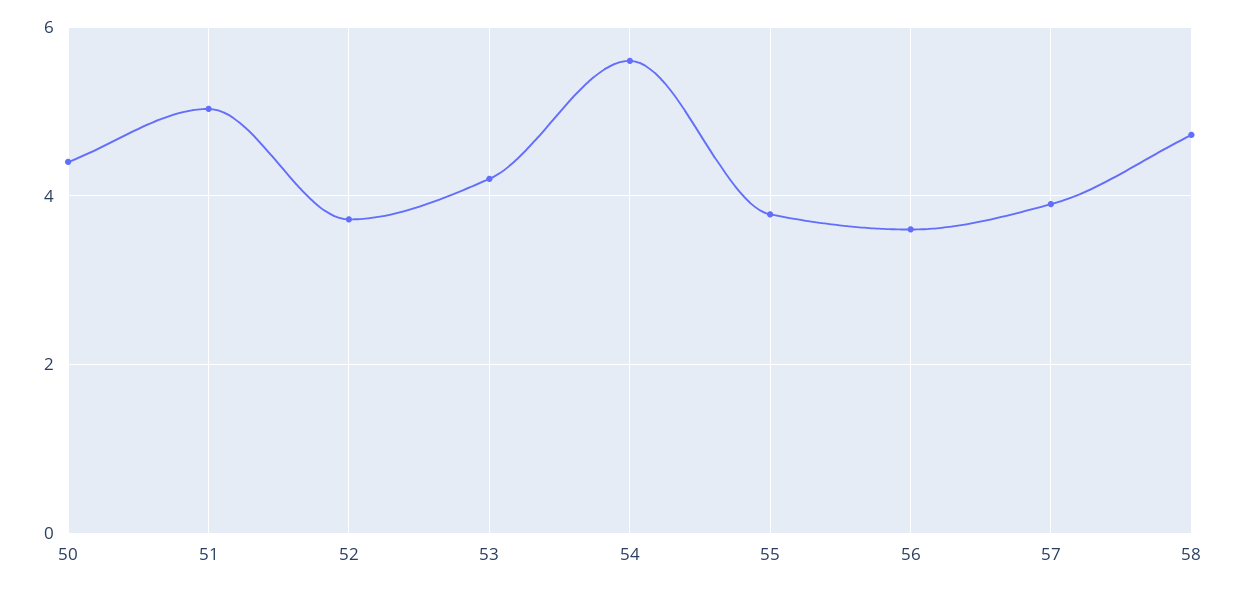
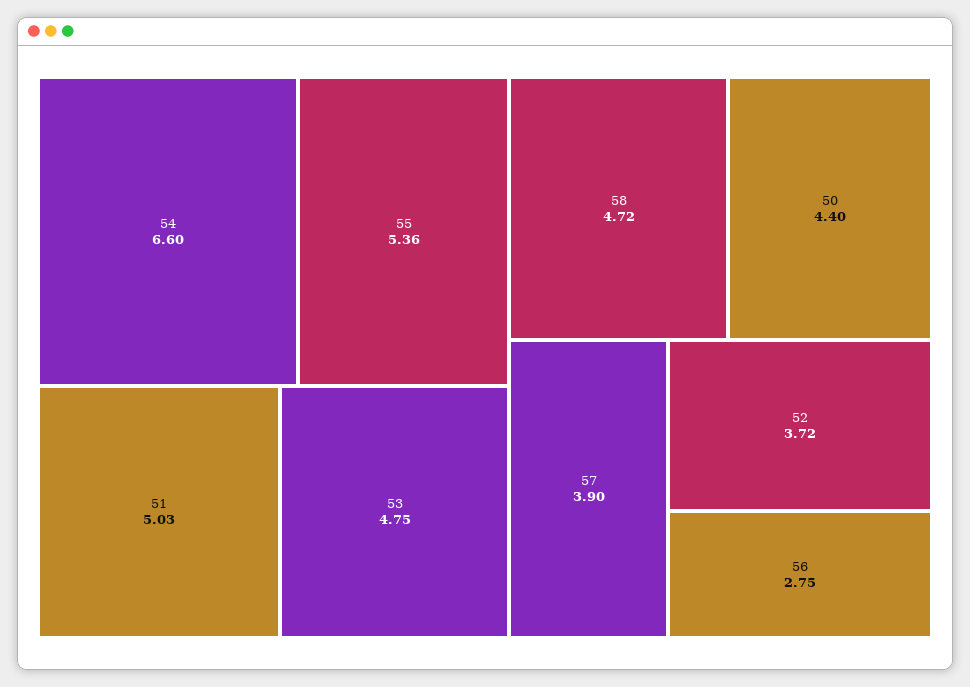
  {
    "50": 4.4,
    "51": 5.03,
    "52": 3.72,
-   "53": 4.2,
+   "53": 4.75,
-   "54": 5.6,
+   "54": 6.6,
-   "55": 3.8,
+   "55": 5.36,
-   "56": 3.6,
+   "56": 2.75,
    "57": 3.9,
    "58": 4.72
  }

